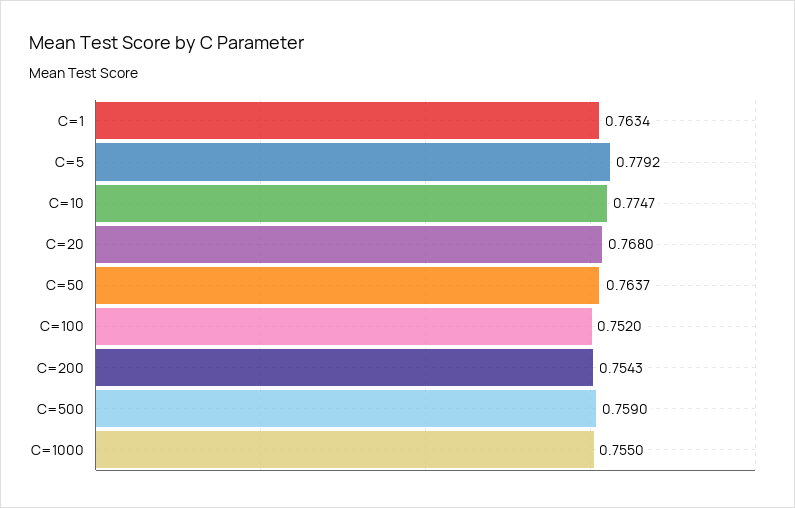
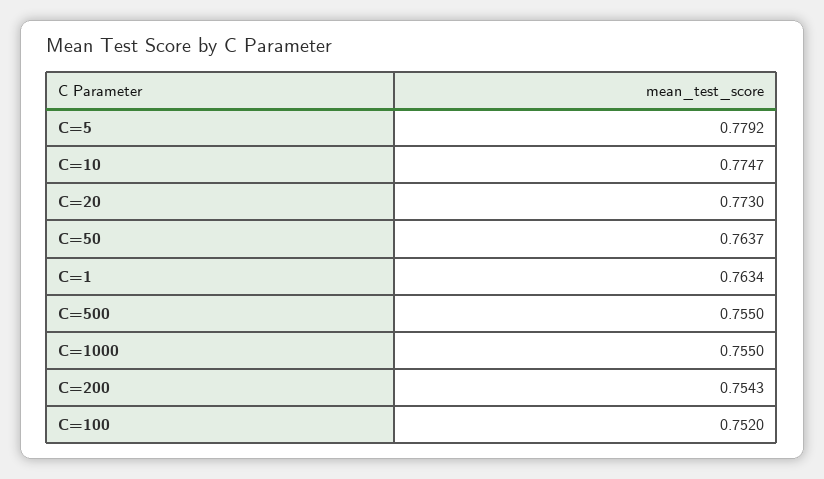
  {
    "C=1": 0.7634,
    "C=5": 0.7792,
    "C=10": 0.7747,
-   "C=20": 0.768,
+   "C=20": 0.773,
    "C=50": 0.7637,
    "C=100": 0.752,
    "C=200": 0.7543,
-   "C=500": 0.759,
+   "C=500": 0.755,
    "C=1000": 0.755
  }

